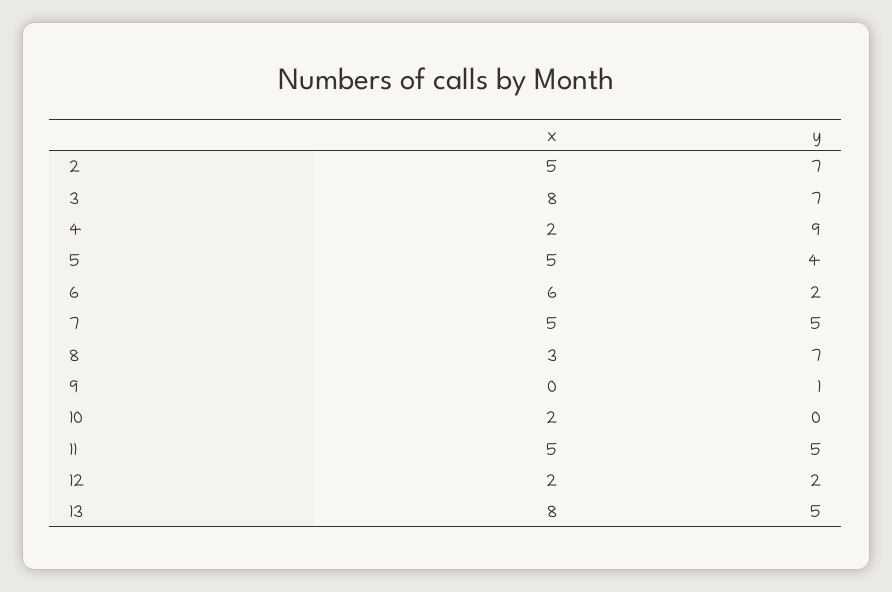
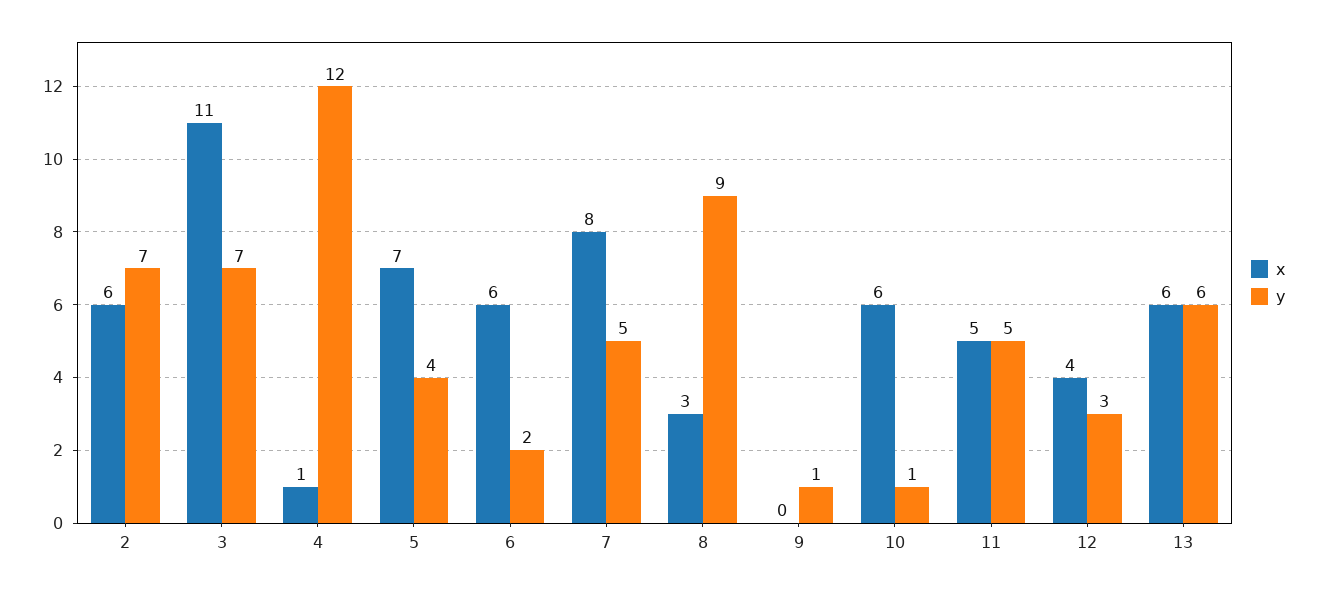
  {
    "x": {
-     "2": 5,
+     "2": 6,
-     "3": 8,
+     "3": 11,
-     "4": 2,
+     "4": 1,
-     "5": 5,
+     "5": 7,
      "6": 6,
-     "7": 5,
+     "7": 8,
      "8": 3,
      "9": 0,
-     "10": 2,
+     "10": 6,
      "11": 5,
-     "12": 2,
+     "12": 4,
-     "13": 8
+     "13": 6
    },
    "y": {
      "2": 7,
      "3": 7,
-     "4": 9,
+     "4": 12,
      "5": 4,
      "6": 2,
      "7": 5,
-     "8": 7,
+     "8": 9,
      "9": 1,
-     "10": 0,
+     "10": 1,
      "11": 5,
-     "12": 2,
+     "12": 3,
-     "13": 5
+     "13": 6
    }
  }

